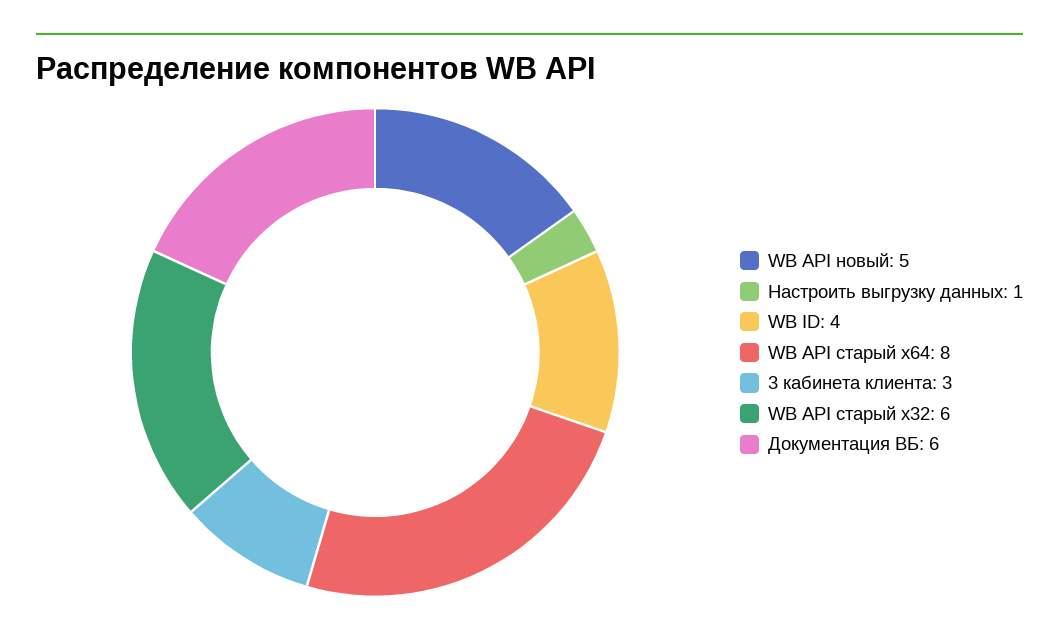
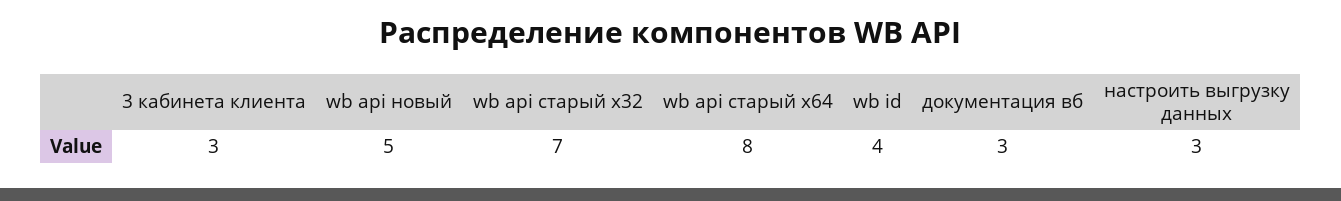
  {
    "WB API новый": 5,
-   "Настроить выгрузку данных": 1,
+   "Настроить выгрузку данных": 3,
    "WB ID": 4,
    "WB API старый x64": 8,
    "3 кабинета клиента": 3,
-   "WB API старый x32": 6,
+   "WB API старый x32": 7,
-   "Документация ВБ": 6
+   "Документация ВБ": 3
  }

